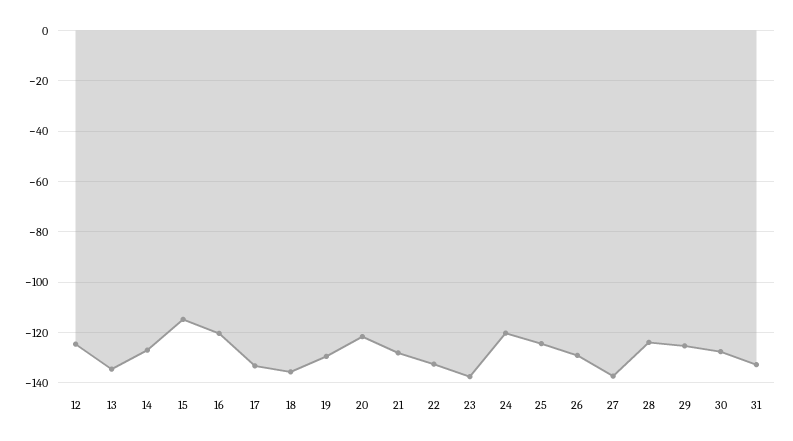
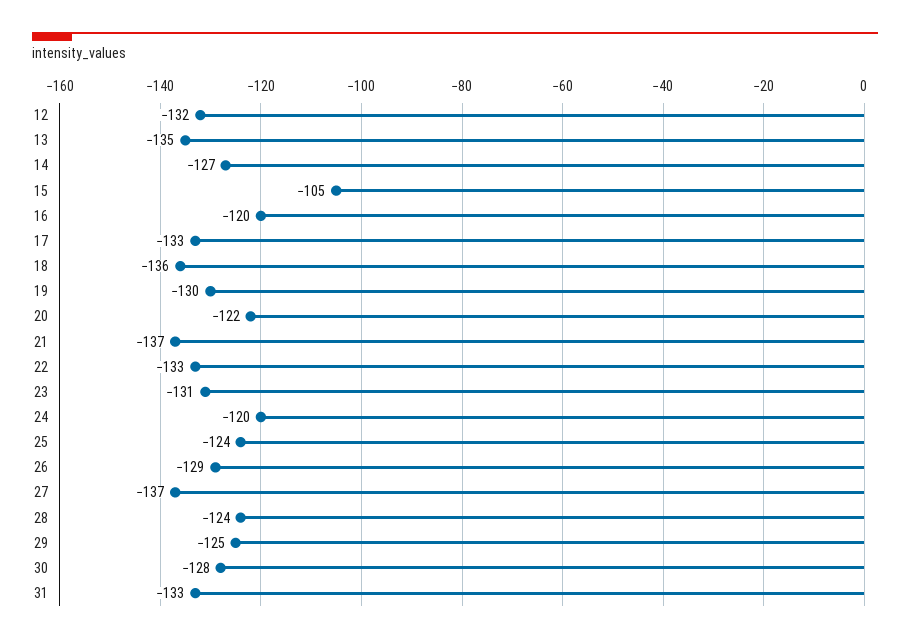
  {
-   "12": -125,
+   "12": -132,
    "13": -135,
    "14": -127,
-   "15": -115,
+   "15": -105,
    "16": -120,
    "17": -133,
    "18": -136,
    "19": -130,
    "20": -122,
-   "21": -127.5,
+   "21": -137,
    "22": -133,
-   "23": -137.5,
+   "23": -131,
    "24": -120,
    "25": -124,
    "26": -129,
    "27": -137,
    "28": -124,
    "29": -125,
    "30": -128,
    "31": -133
  }

